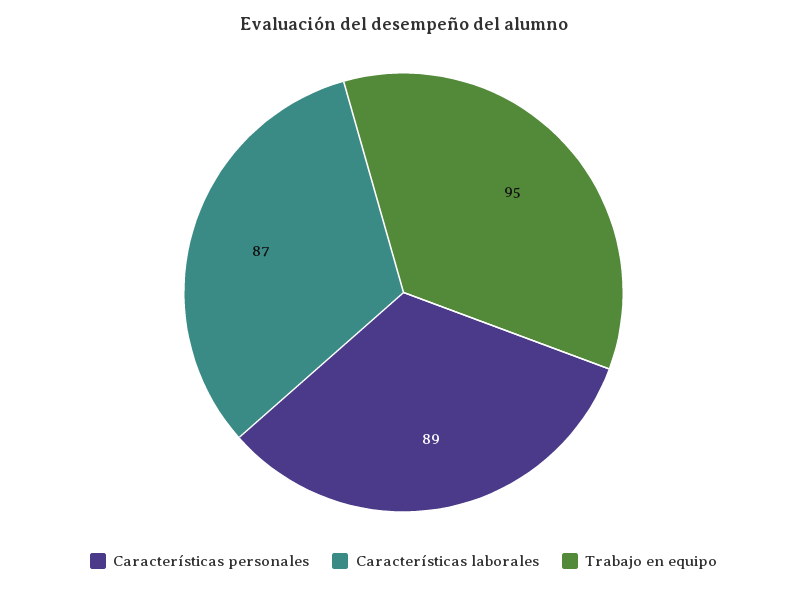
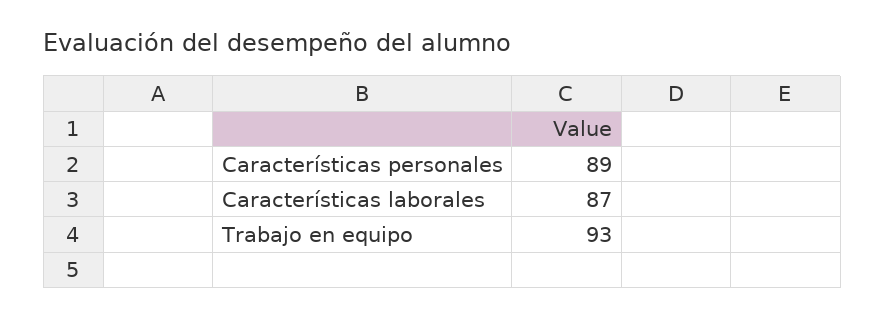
  {
    "Características personales": 89,
    "Características laborales": 87,
-   "Trabajo en equipo": 95
+   "Trabajo en equipo": 93
  }

